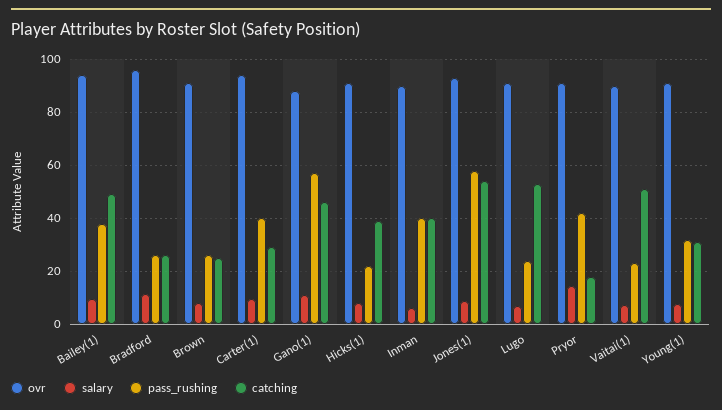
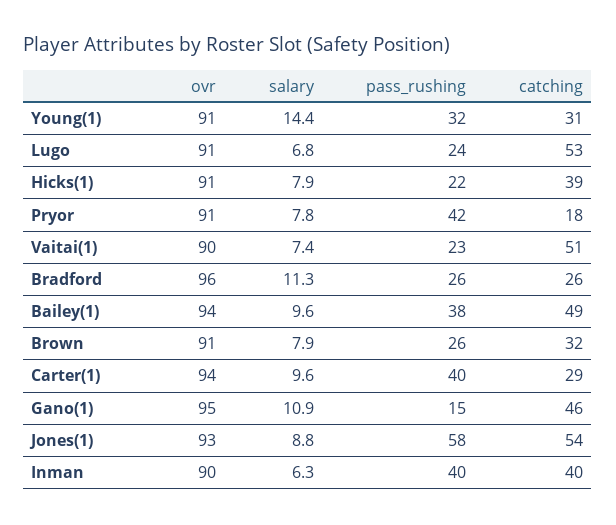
  {
    "ovr": {
      "Bailey(1)": 94,
      "Bradford": 96,
      "Brown": 91,
      "Carter(1)": 94,
-     "Gano(1)": 87.5,
+     "Gano(1)": 95,
      "Hicks(1)": 91,
      "Inman": 90,
      "Jones(1)": 93,
      "Lugo": 91,
      "Pryor": 91,
      "Vaitai(1)": 90,
      "Young(1)": 91
    },
    "salary": {
      "Bailey(1)": 9.6,
      "Bradford": 11.3,
      "Brown": 7.9,
      "Carter(1)": 9.6,
      "Gano(1)": 10.9,
      "Hicks(1)": 7.9,
      "Inman": 6.3,
      "Jones(1)": 8.8,
      "Lugo": 6.8,
-     "Pryor": 15,
+     "Pryor": 7.8,
      "Vaitai(1)": 7.4,
-     "Young(1)": 7.5
+     "Young(1)": 14.4
    },
    "pass_rushing": {
      "Bailey(1)": 38,
      "Bradford": 26,
      "Brown": 26,
      "Carter(1)": 40,
-     "Gano(1)": 57.5,
+     "Gano(1)": 15,
      "Hicks(1)": 22,
      "Inman": 40,
      "Jones(1)": 58,
      "Lugo": 24,
      "Pryor": 42,
      "Vaitai(1)": 23,
      "Young(1)": 32
    },
    "catching": {
      "Bailey(1)": 49,
      "Bradford": 26,
-     "Brown": 25,
+     "Brown": 32,
      "Carter(1)": 29,
      "Gano(1)": 46,
      "Hicks(1)": 39,
      "Inman": 40,
      "Jones(1)": 54,
      "Lugo": 53,
      "Pryor": 18,
      "Vaitai(1)": 51,
      "Young(1)": 31
    }
  }

